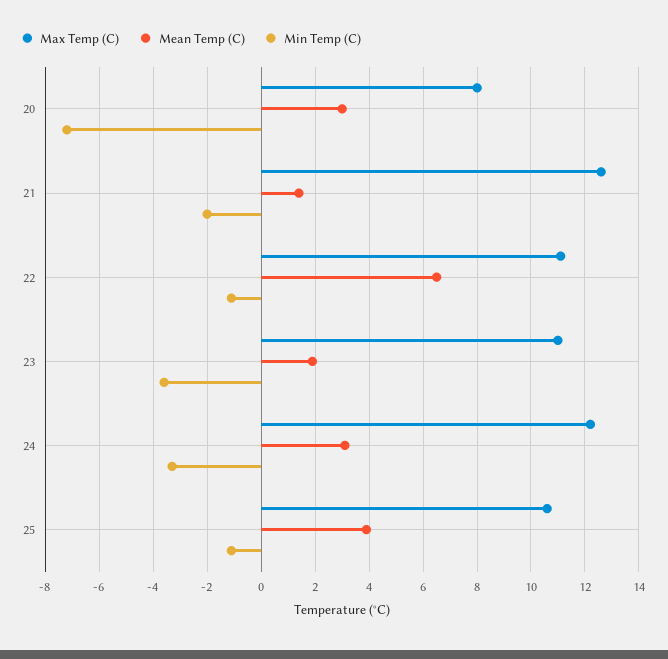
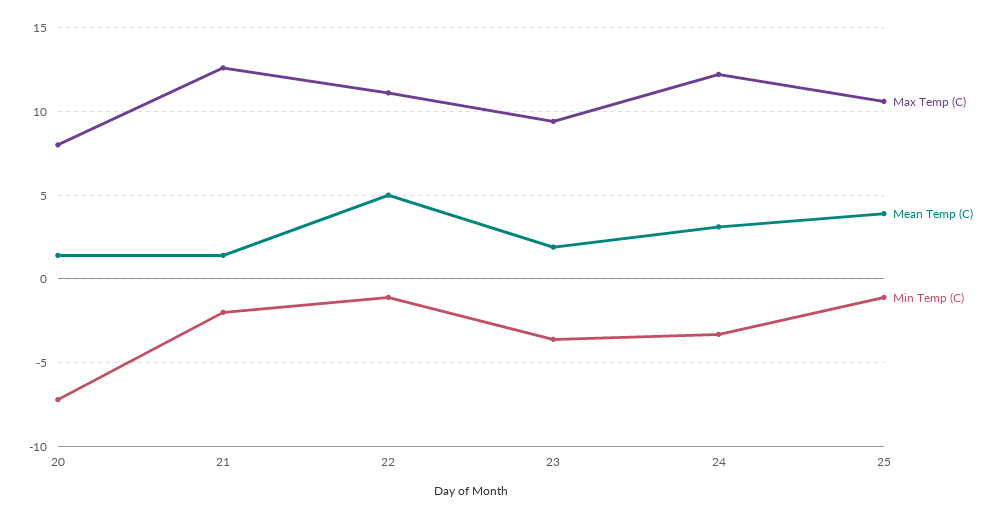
  {
    "Max Temp (C)": {
      "20": 8,
      "21": 12.5,
      "22": 11,
-     "23": 11,
+     "23": 9.5,
      "24": 12,
      "25": 10.5
    },
    "Mean Temp (C)": {
-     "20": 3,
+     "20": 1.5,
      "21": 1.5,
-     "22": 6.5,
+     "22": 5,
      "23": 2,
      "24": 3,
      "25": 4
    },
    "Min Temp (C)": {
      "20": -7,
      "21": -2,
      "22": -1,
      "23": -3.5,
      "24": -3.5,
      "25": -1
    }
  }

